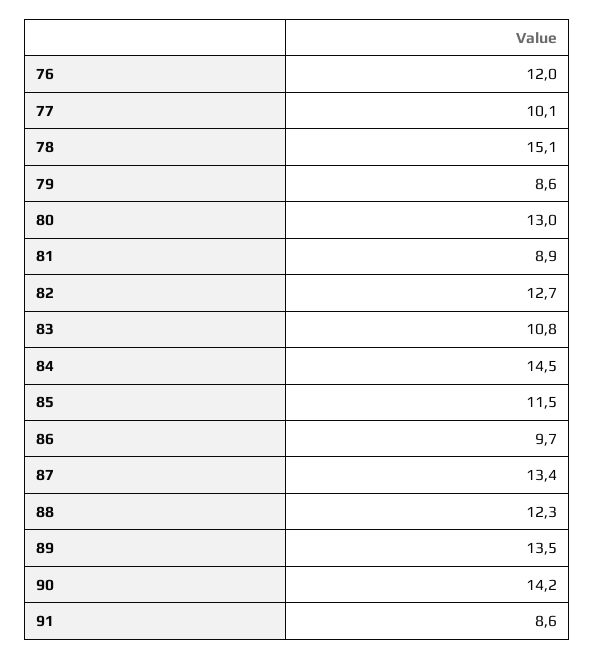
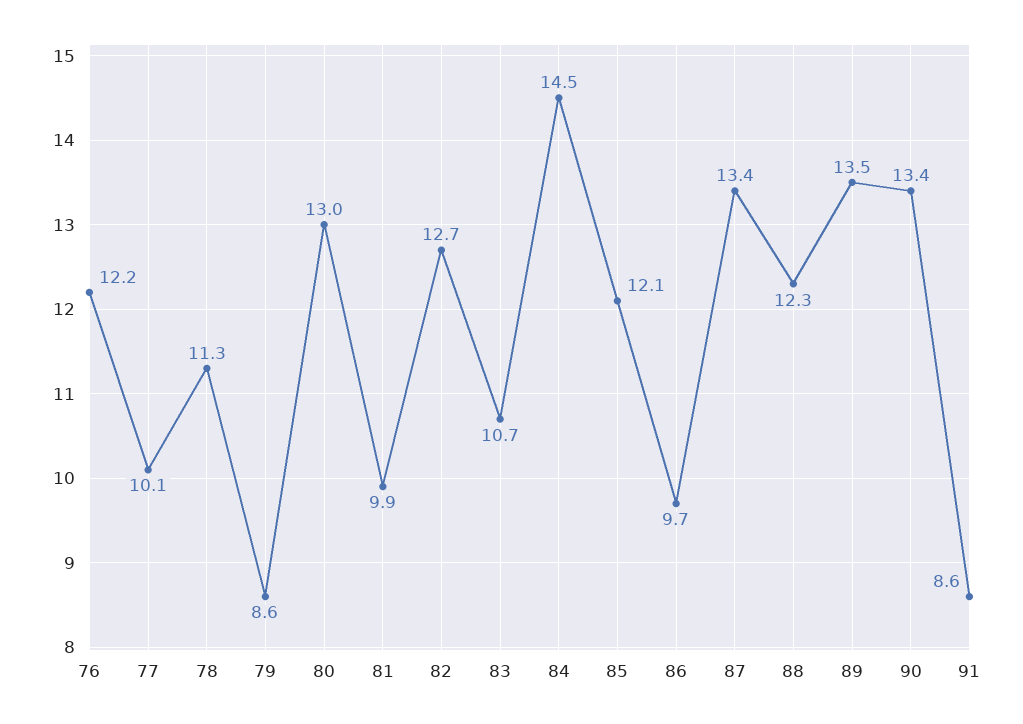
  {
-   "76": 12,
+   "76": 12.2,
    "77": 10.1,
-   "78": 15.1,
+   "78": 11.3,
    "79": 8.6,
    "80": 13,
-   "81": 8.9,
+   "81": 9.9,
    "82": 12.7,
-   "83": 10.8,
+   "83": 10.7,
    "84": 14.5,
-   "85": 11.5,
+   "85": 12.1,
    "86": 9.7,
    "87": 13.4,
    "88": 12.3,
    "89": 13.5,
-   "90": 14.2,
+   "90": 13.4,
    "91": 8.6
  }

